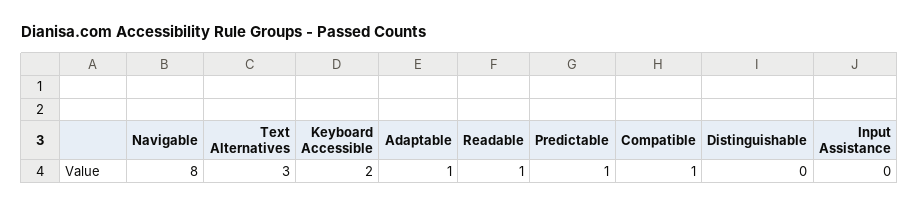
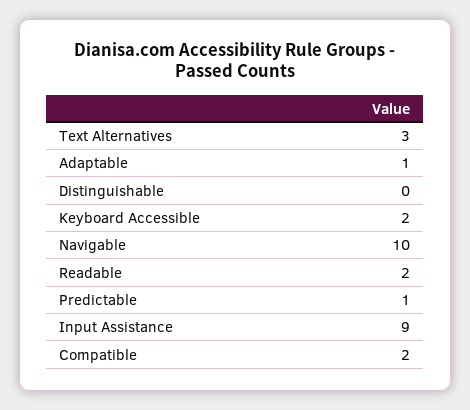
  {
-   "Navigable": 8,
+   "Navigable": 10,
    "Text Alternatives": 3,
    "Keyboard Accessible": 2,
    "Adaptable": 1,
-   "Readable": 1,
+   "Readable": 2,
    "Predictable": 1,
-   "Compatible": 1,
+   "Compatible": 2,
    "Distinguishable": 0,
-   "Input Assistance": 0
+   "Input Assistance": 9
  }

